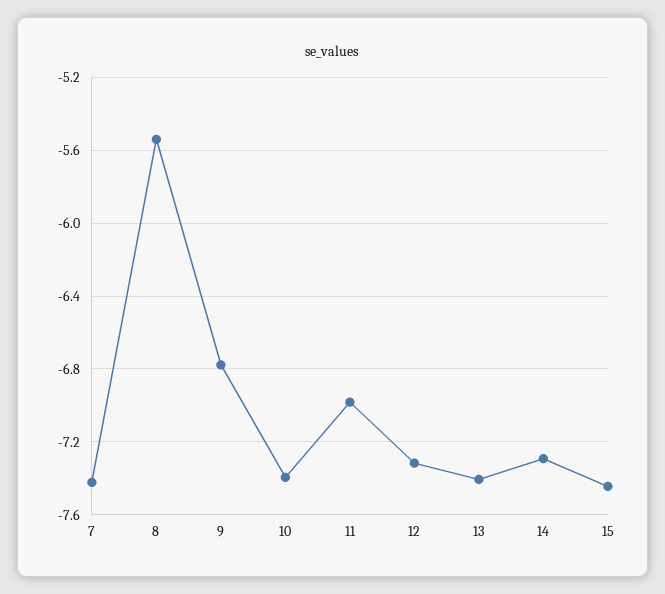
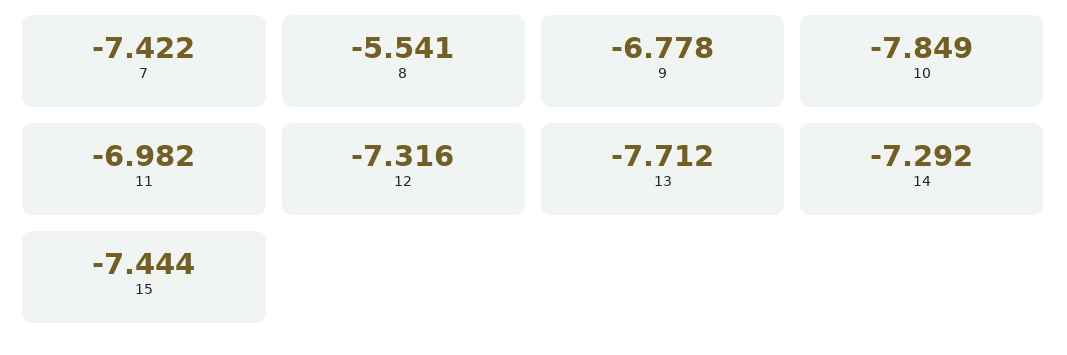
  {
    "7": -7.422,
    "8": -5.541,
    "9": -6.778,
-   "10": -7.4,
+   "10": -7.849,
    "11": -6.982,
    "12": -7.316,
-   "13": -7.4,
+   "13": -7.712,
    "14": -7.292,
    "15": -7.444
  }

